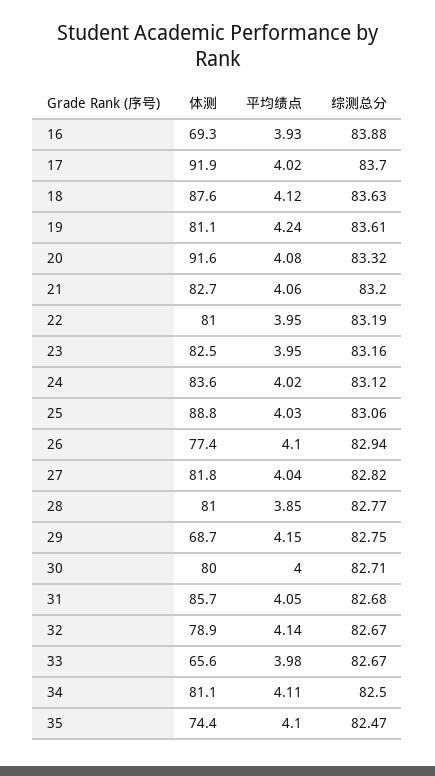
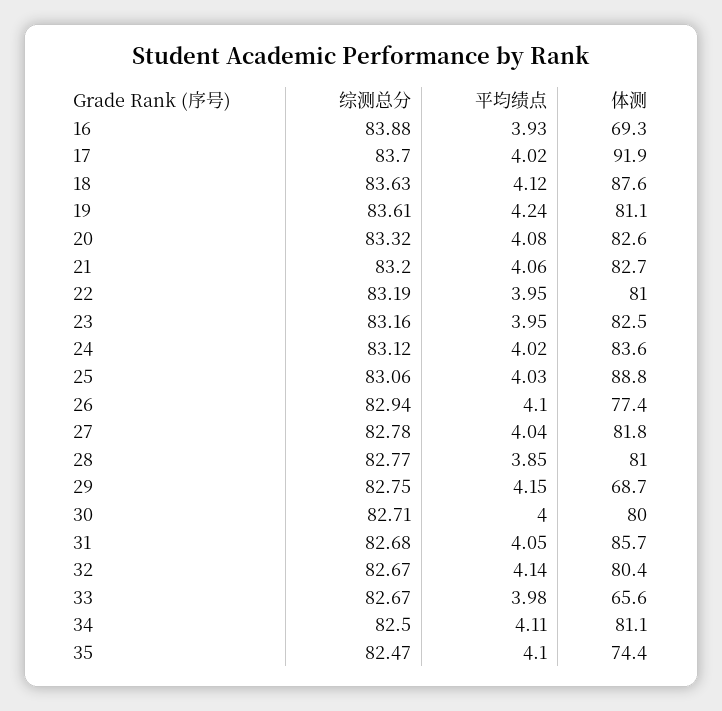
  {
    "体测": {
      "16": 69.3,
      "17": 91.9,
      "18": 87.6,
      "19": 81.1,
-     "20": 91.6,
+     "20": 82.6,
      "21": 82.7,
      "22": 81,
      "23": 82.5,
      "24": 83.6,
      "25": 88.8,
      "26": 77.4,
      "27": 81.8,
      "28": 81,
      "29": 68.7,
      "30": 80,
      "31": 85.7,
-     "32": 78.9,
+     "32": 80.4,
      "33": 65.6,
      "34": 81.1,
      "35": 74.4
    },
    "平均绩点": {
      "16": 3.93,
      "17": 4.02,
      "18": 4.12,
      "19": 4.24,
      "20": 4.08,
      "21": 4.06,
      "22": 3.95,
      "23": 3.95,
      "24": 4.02,
      "25": 4.03,
      "26": 4.1,
      "27": 4.04,
      "28": 3.85,
      "29": 4.15,
      "30": 4,
      "31": 4.05,
      "32": 4.14,
      "33": 3.98,
      "34": 4.11,
      "35": 4.1
    },
    "综测总分": {
      "16": 83.88,
      "17": 83.7,
      "18": 83.63,
      "19": 83.61,
      "20": 83.32,
      "21": 83.2,
      "22": 83.19,
      "23": 83.16,
      "24": 83.12,
      "25": 83.06,
      "26": 82.94,
-     "27": 82.82,
+     "27": 82.78,
      "28": 82.77,
      "29": 82.75,
      "30": 82.71,
      "31": 82.68,
      "32": 82.67,
      "33": 82.67,
      "34": 82.5,
      "35": 82.47
    }
  }

